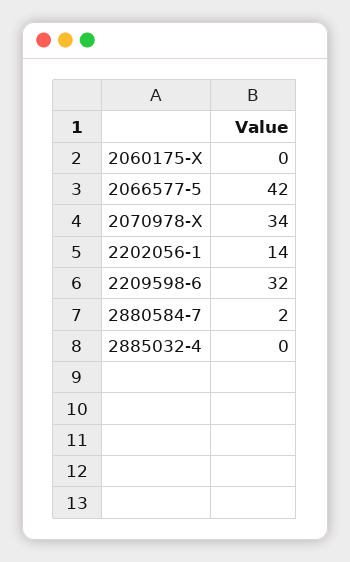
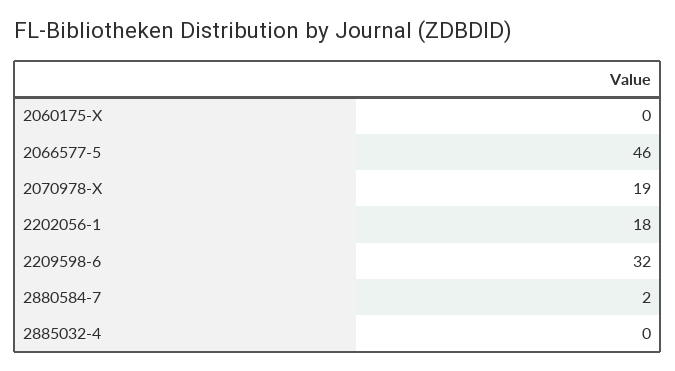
  {
    "2060175-X": 0,
-   "2066577-5": 42,
+   "2066577-5": 46,
-   "2070978-X": 34,
+   "2070978-X": 19,
-   "2202056-1": 14,
+   "2202056-1": 18,
    "2209598-6": 32,
    "2880584-7": 2,
    "2885032-4": 0
  }

